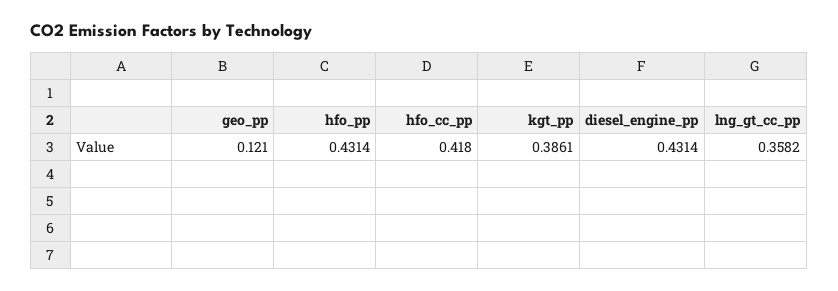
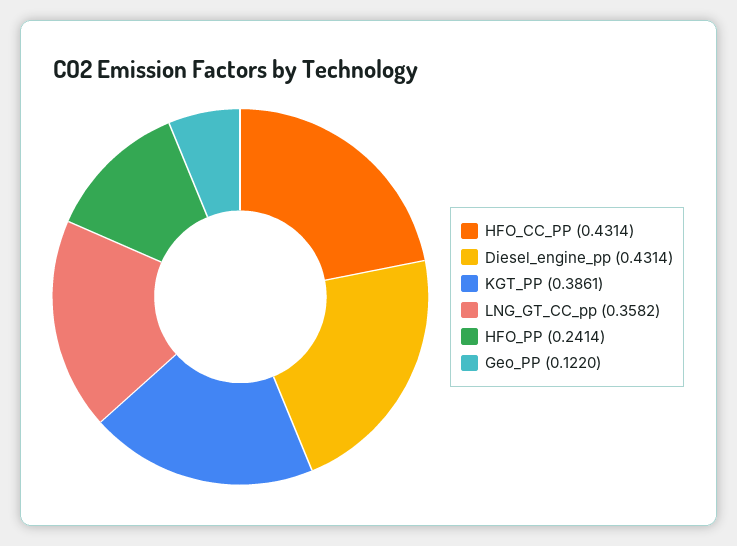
  {
-   "geo_pp": 0.121,
+   "geo_pp": 0.122,
-   "hfo_pp": 0.4314,
+   "hfo_pp": 0.2414,
-   "hfo_cc_pp": 0.418,
+   "hfo_cc_pp": 0.4314,
    "kgt_pp": 0.3861,
    "diesel_engine_pp": 0.4314,
    "lng_gt_cc_pp": 0.3582
  }

